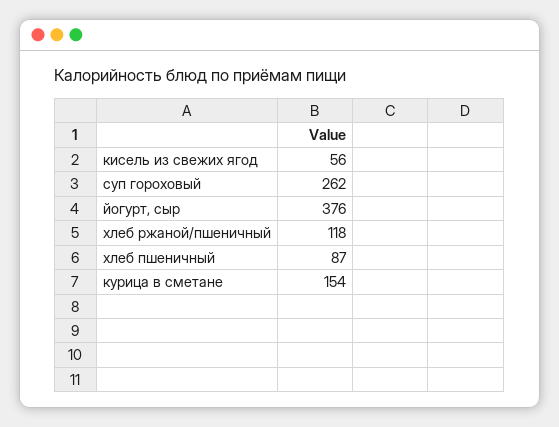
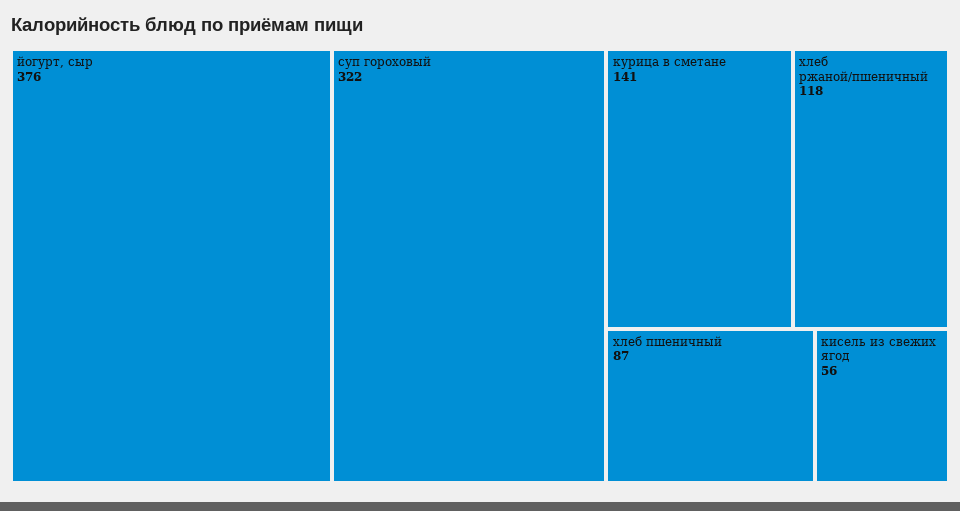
  {
    "кисель из свежих ягод": 56,
-   "суп гороховый": 262,
+   "суп гороховый": 322,
    "йогурт, сыр": 376,
    "хлеб ржаной/пшеничный": 118,
    "хлеб пшеничный": 87,
-   "курица в сметане": 154
+   "курица в сметане": 141
  }

